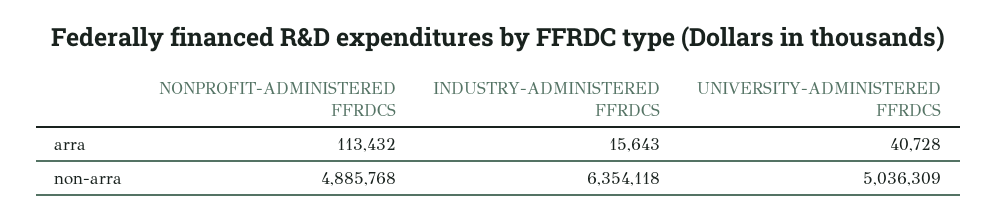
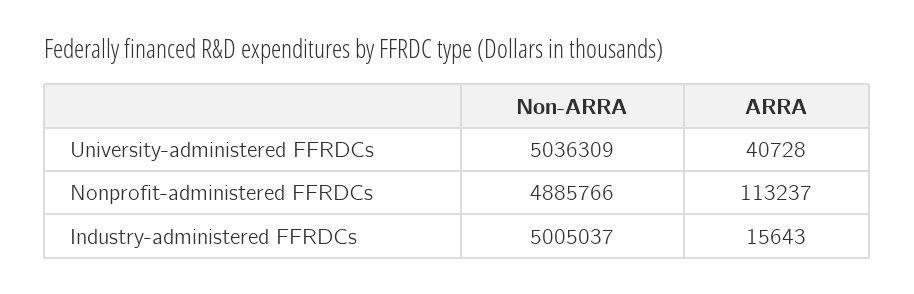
  {
    "NONPROFIT-ADMINISTERED FFRDCS": {
-     "arra": 113432,
+     "arra": 113237,
-     "non-arra": 4885768
+     "non-arra": 4885766
    },
    "INDUSTRY-ADMINISTERED FFRDCS": {
      "arra": 15643,
-     "non-arra": 6354118
+     "non-arra": 5005037
    },
    "UNIVERSITY-ADMINISTERED FFRDCS": {
      "arra": 40728,
      "non-arra": 5036309
    }
  }

